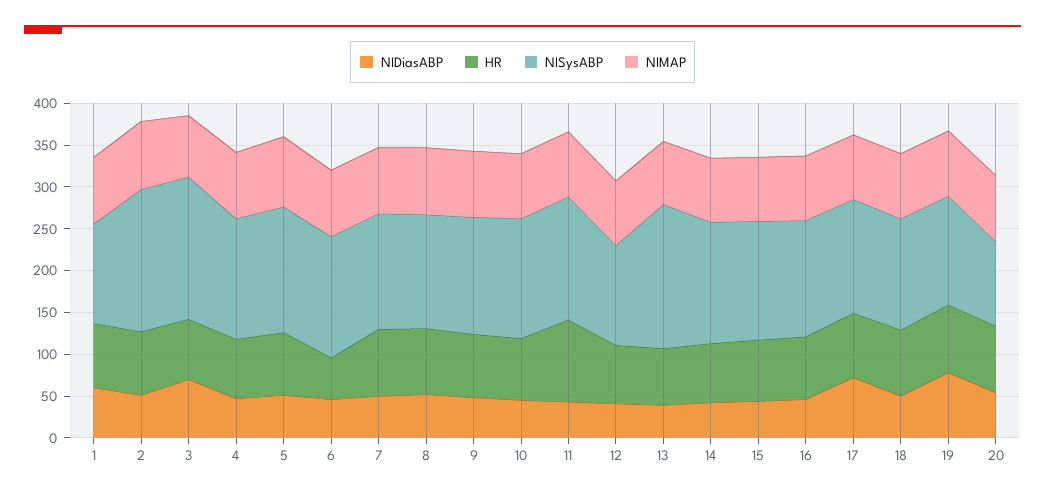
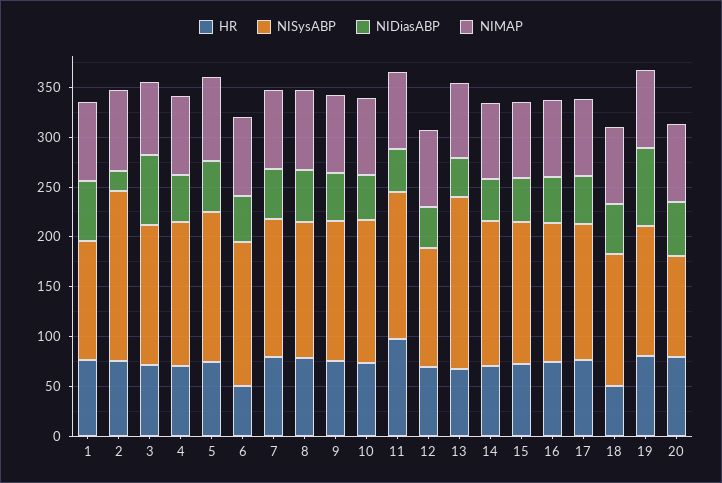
  {
    "NIDiasABP": {
      "1": 60,
-     "2": 50,
+     "2": 20,
      "3": 70,
      "4": 50,
      "5": 50,
      "6": 50,
      "7": 50,
      "8": 50,
      "9": 50,
      "10": 50,
      "11": 40,
      "12": 40,
      "13": 40,
      "14": 40,
      "15": 40,
      "16": 50,
-     "17": 70,
+     "17": 50,
      "18": 50,
      "19": 80,
      "20": 50
    },
    "HR": {
      "1": 80,
      "2": 80,
      "3": 70,
      "4": 70,
      "5": 80,
      "6": 50,
      "7": 80,
      "8": 80,
      "9": 80,
      "10": 70,
      "11": 100,
      "12": 70,
      "13": 70,
      "14": 70,
      "15": 70,
      "16": 80,
      "17": 80,
-     "18": 80,
+     "18": 50,
      "19": 80,
      "20": 80
    },
    "NISysABP": {
      "1": 120,
      "2": 170,
-     "3": 170,
+     "3": 140,
      "4": 140,
      "5": 150,
      "6": 150,
      "7": 140,
      "8": 140,
      "9": 140,
      "10": 140,
      "11": 150,
      "12": 120,
      "13": 170,
      "14": 150,
      "15": 140,
      "16": 140,
      "17": 140,
      "18": 130,
      "19": 130,
      "20": 100
    },
    "NIMAP": {
      "1": 80,
      "2": 80,
      "3": 70,
      "4": 80,
      "5": 80,
      "6": 80,
      "7": 80,
      "8": 80,
      "9": 80,
      "10": 80,
      "11": 80,
      "12": 80,
      "13": 80,
      "14": 80,
      "15": 80,
      "16": 80,
      "17": 80,
      "18": 80,
      "19": 80,
      "20": 80
    }
  }

